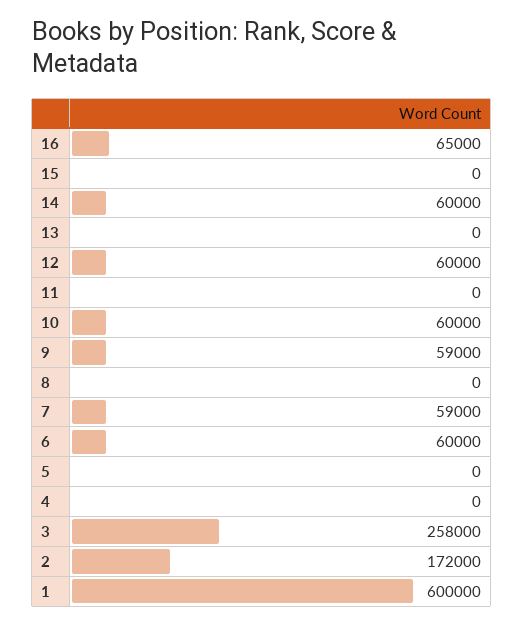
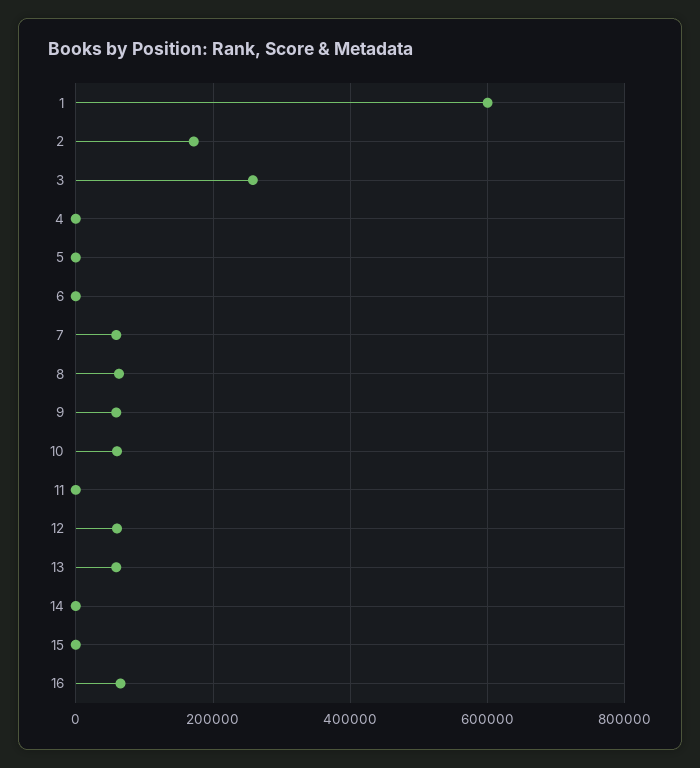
  {
    "16": 65000,
    "15": 0,
-   "14": 60000,
+   "14": 0,
-   "13": 0,
+   "13": 60000,
    "12": 60000,
    "11": 0,
    "10": 60000,
    "9": 59000,
-   "8": 0,
+   "8": 60000,
    "7": 59000,
-   "6": 60000,
+   "6": 0,
    "5": 0,
    "4": 0,
    "3": 258000,
    "2": 172000,
    "1": 600000
  }

